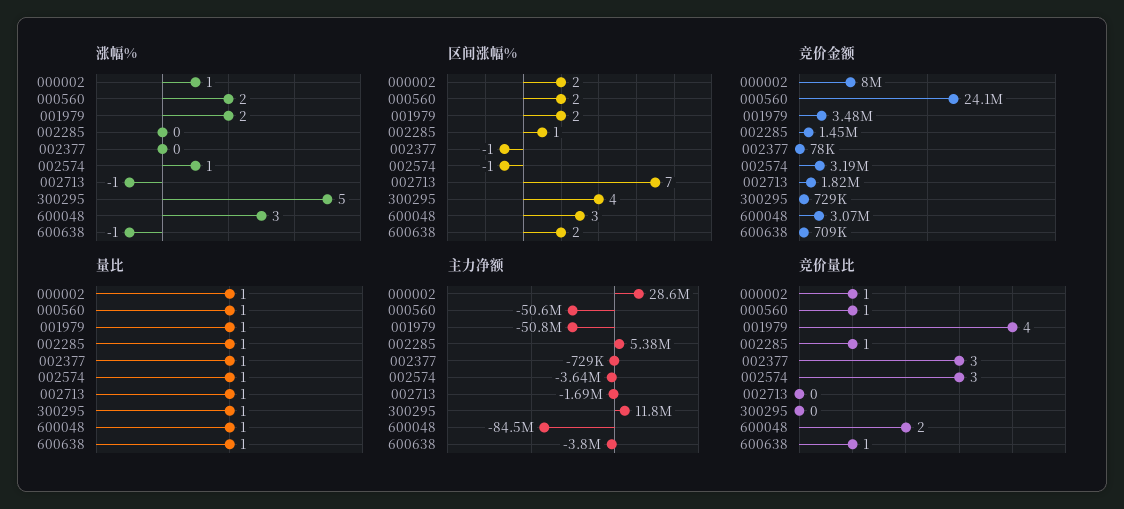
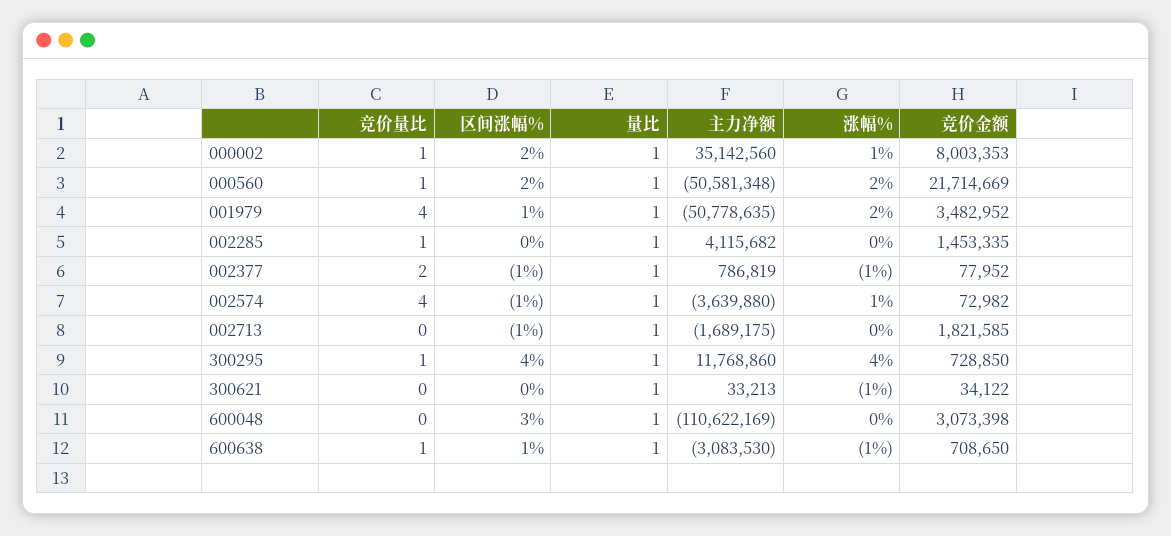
  {
    "涨幅%": {
      "000002": 1,
      "000560": 2,
      "001979": 2,
      "002285": 0,
-     "002377": 0,
+     "002377": -1,
      "002574": 1,
-     "002713": -1,
+     "002713": 0,
-     "300295": 5,
+     "300295": 4,
-     "600048": 3,
+     "600048": 0,
-     "600638": -1
+     "600638": -1,
+     "300621": -1
    },
    "区间涨幅%": {
      "000002": 2,
      "000560": 2,
-     "001979": 2,
+     "001979": 1,
-     "002285": 1,
+     "002285": 0,
      "002377": -1,
      "002574": -1,
-     "002713": 7,
+     "002713": -1,
      "300295": 4,
      "600048": 3,
-     "600638": 2
+     "600638": 1,
+     "300621": 0
    },
    "竞价金额": {
      "000002": 8003353,
-     "000560": 24100000,
+     "000560": 21714669,
      "001979": 3482952,
      "002285": 1453335,
      "002377": 77952,
-     "002574": 3190000,
+     "002574": 72982,
      "002713": 1821585,
      "300295": 728850,
      "600048": 3073398,
-     "600638": 708650
+     "600638": 708650,
+     "300621": 34122
    },
    "量比": {
      "000002": 1,
      "000560": 1,
      "001979": 1,
      "002285": 1,
      "002377": 1,
      "002574": 1,
      "002713": 1,
      "300295": 1,
      "600048": 1,
-     "600638": 1
+     "600638": 1,
+     "300621": 1
    },
    "主力净额": {
-     "000002": 28600000,
+     "000002": 35142560,
      "000560": -50581348,
      "001979": -50778635,
-     "002285": 5380000,
+     "002285": 4115682,
-     "002377": -729000,
+     "002377": 786819,
      "002574": -3639880,
      "002713": -1689175,
      "300295": 11768860,
-     "600048": -84500000,
+     "600048": -110622169,
-     "600638": -3800000
+     "600638": -3083530,
+     "300621": 33213
    },
    "竞价量比": {
      "000002": 1,
      "000560": 1,
      "001979": 4,
      "002285": 1,
-     "002377": 3,
+     "002377": 2,
-     "002574": 3,
+     "002574": 4,
      "002713": 0,
-     "300295": 0,
+     "300295": 1,
-     "600048": 2,
+     "600048": 0,
-     "600638": 1
+     "600638": 1,
+     "300621": 0
    }
  }

